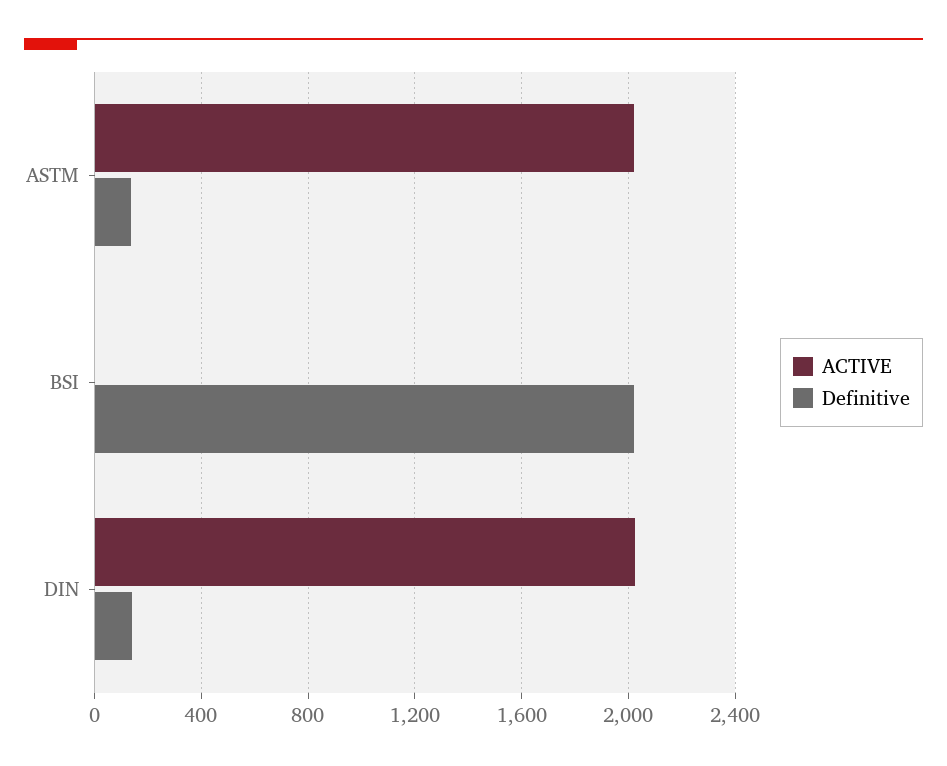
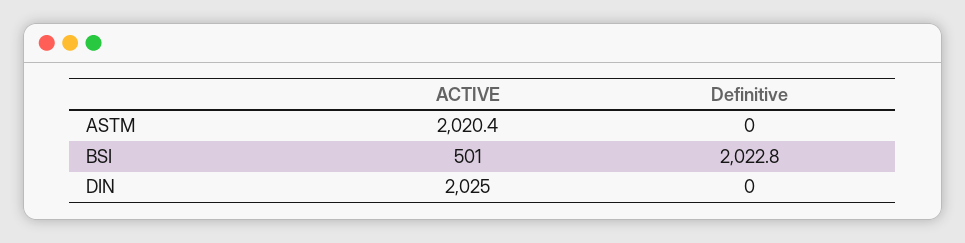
  {
    "ACTIVE": {
      "ASTM": 2020.4,
-     "BSI": 0,
+     "BSI": 501,
      "DIN": 2025
    },
    "Definitive": {
-     "ASTM": 150,
+     "ASTM": 0,
      "BSI": 2022.8,
-     "DIN": 150
+     "DIN": 0
    }
  }

